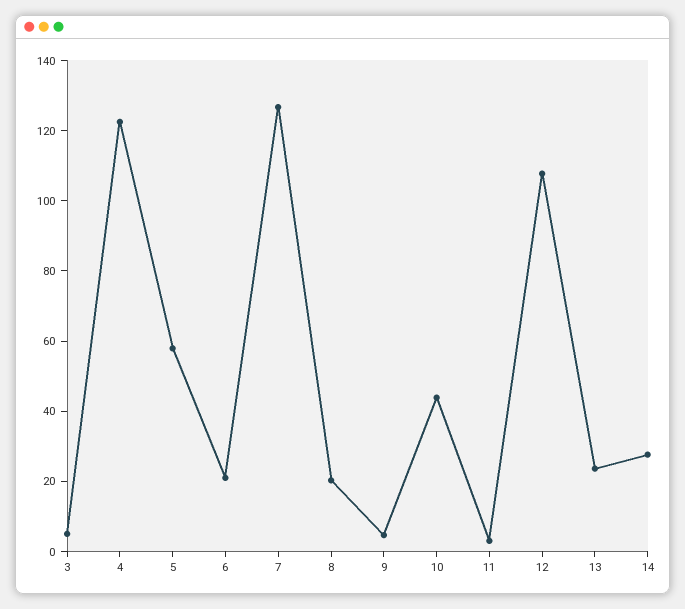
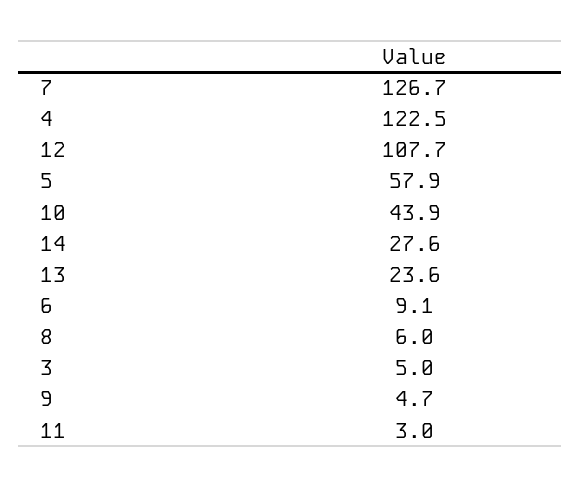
  {
    "3": 5,
    "4": 122.5,
    "5": 57.9,
-   "6": 20,
+   "6": 9.1,
    "7": 126.7,
-   "8": 20,
+   "8": 6,
    "9": 4.7,
    "10": 43.9,
    "11": 3,
    "12": 107.7,
    "13": 23.6,
    "14": 27.6
  }

